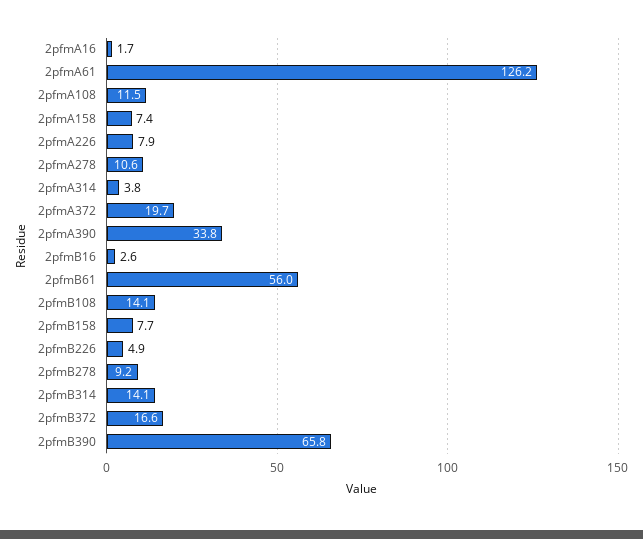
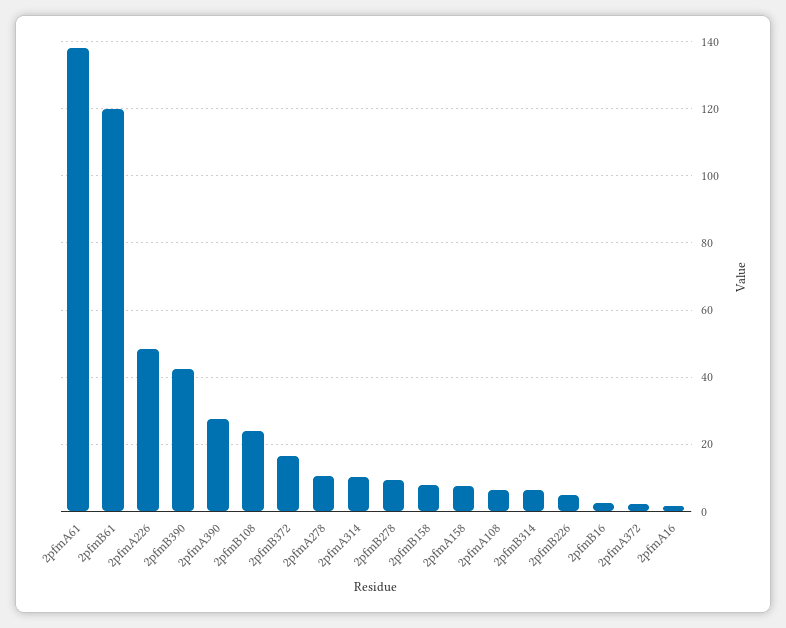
  {
    "2pfmA16": 1.7,
-   "2pfmA61": 126.2,
+   "2pfmA61": 138,
-   "2pfmA108": 11.5,
+   "2pfmA108": 6,
    "2pfmA158": 7.4,
-   "2pfmA226": 7.9,
+   "2pfmA226": 48,
    "2pfmA278": 10.6,
-   "2pfmA314": 3.8,
+   "2pfmA314": 10,
-   "2pfmA372": 19.7,
+   "2pfmA372": 2,
-   "2pfmA390": 33.8,
+   "2pfmA390": 28,
    "2pfmB16": 2.6,
-   "2pfmB61": 56,
+   "2pfmB61": 120,
-   "2pfmB108": 14.1,
+   "2pfmB108": 24,
    "2pfmB158": 7.7,
    "2pfmB226": 4.9,
    "2pfmB278": 9.2,
-   "2pfmB314": 14.1,
+   "2pfmB314": 6,
    "2pfmB372": 16.6,
-   "2pfmB390": 65.8
+   "2pfmB390": 42
  }

